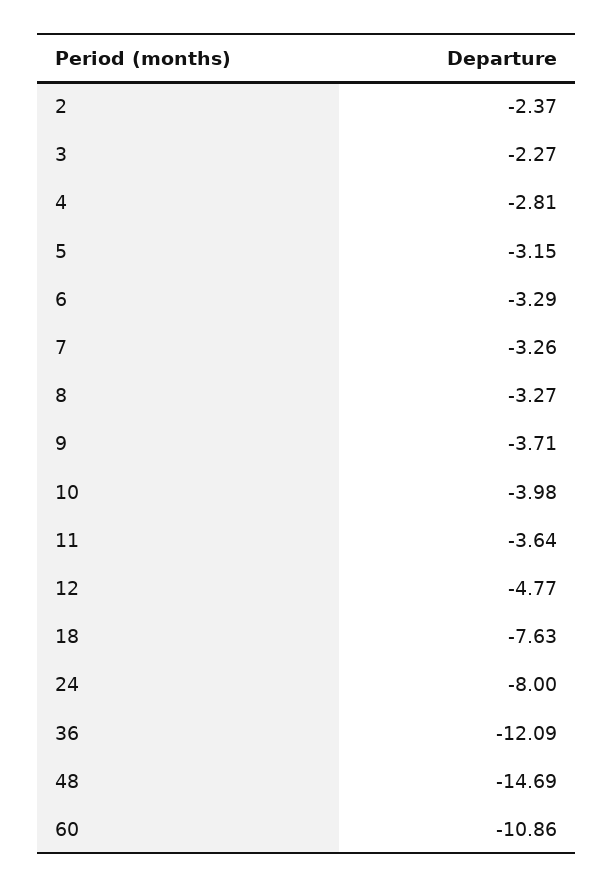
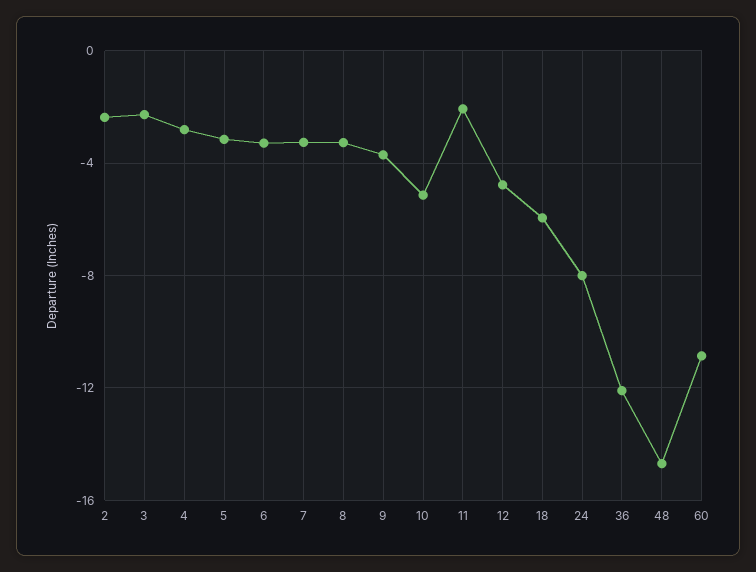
  {
    "2": -2.37,
    "3": -2.27,
    "4": -2.81,
    "5": -3.15,
    "6": -3.29,
    "7": -3.26,
    "8": -3.27,
    "9": -3.71,
-   "10": -3.98,
+   "10": -5,
-   "11": -3.64,
+   "11": -2,
    "12": -4.77,
-   "18": -7.63,
+   "18": -6,
    "24": -8,
    "36": -12.09,
    "48": -14.69,
    "60": -10.86
  }

